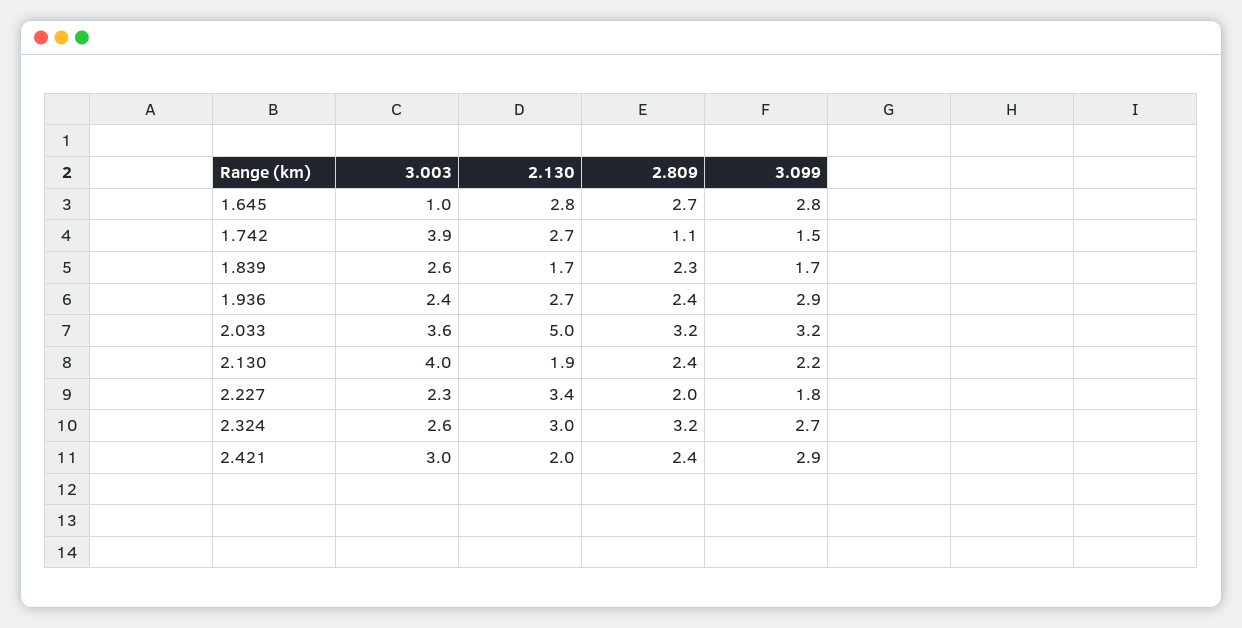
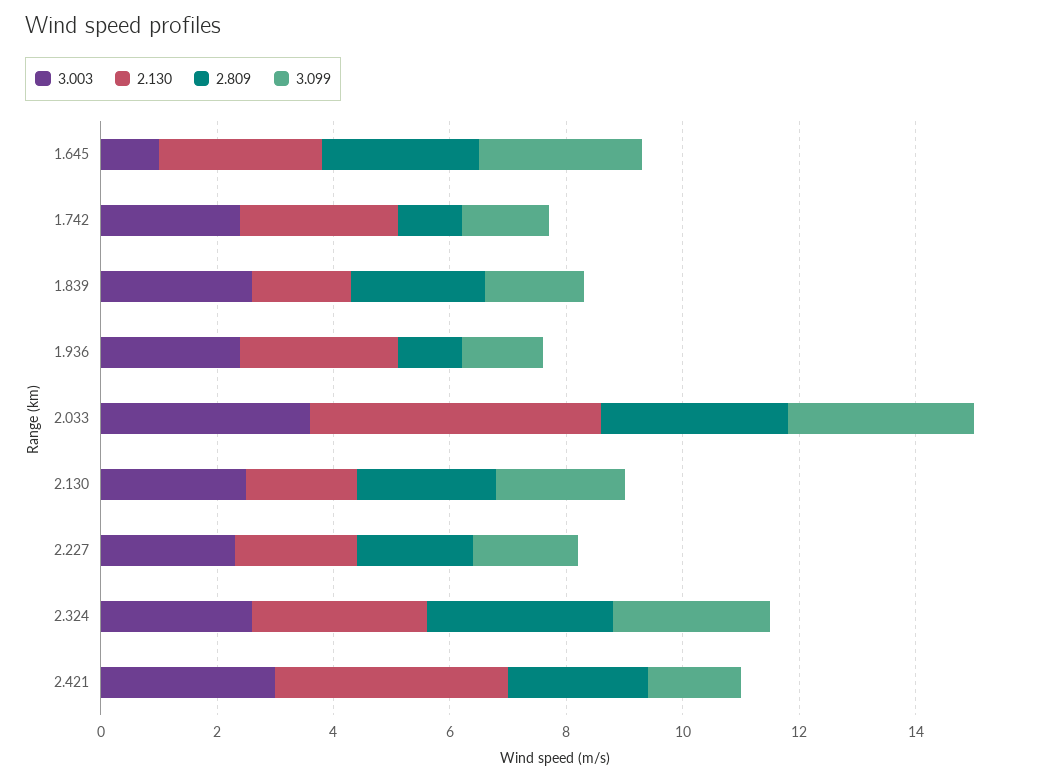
  {
    "3.003": {
      "1.645": 1,
-     "1.742": 3.9,
+     "1.742": 2.5,
      "1.839": 2.6,
      "1.936": 2.4,
      "2.033": 3.6,
-     "2.130": 4,
+     "2.130": 2.5,
      "2.227": 2.3,
      "2.324": 2.6,
      "2.421": 3
    },
    "2.130": {
      "1.645": 2.8,
      "1.742": 2.7,
      "1.839": 1.7,
      "1.936": 2.7,
      "2.033": 5,
      "2.130": 1.9,
-     "2.227": 3.4,
+     "2.227": 2,
      "2.324": 3,
-     "2.421": 2
+     "2.421": 4
    },
    "2.809": {
      "1.645": 2.7,
      "1.742": 1.1,
      "1.839": 2.3,
-     "1.936": 2.4,
+     "1.936": 1,
      "2.033": 3.2,
      "2.130": 2.4,
      "2.227": 2,
      "2.324": 3.2,
      "2.421": 2.4
    },
    "3.099": {
      "1.645": 2.8,
      "1.742": 1.5,
      "1.839": 1.7,
-     "1.936": 2.9,
+     "1.936": 1.5,
      "2.033": 3.2,
      "2.130": 2.2,
      "2.227": 1.8,
      "2.324": 2.7,
-     "2.421": 2.9
+     "2.421": 1.5
    }
  }

